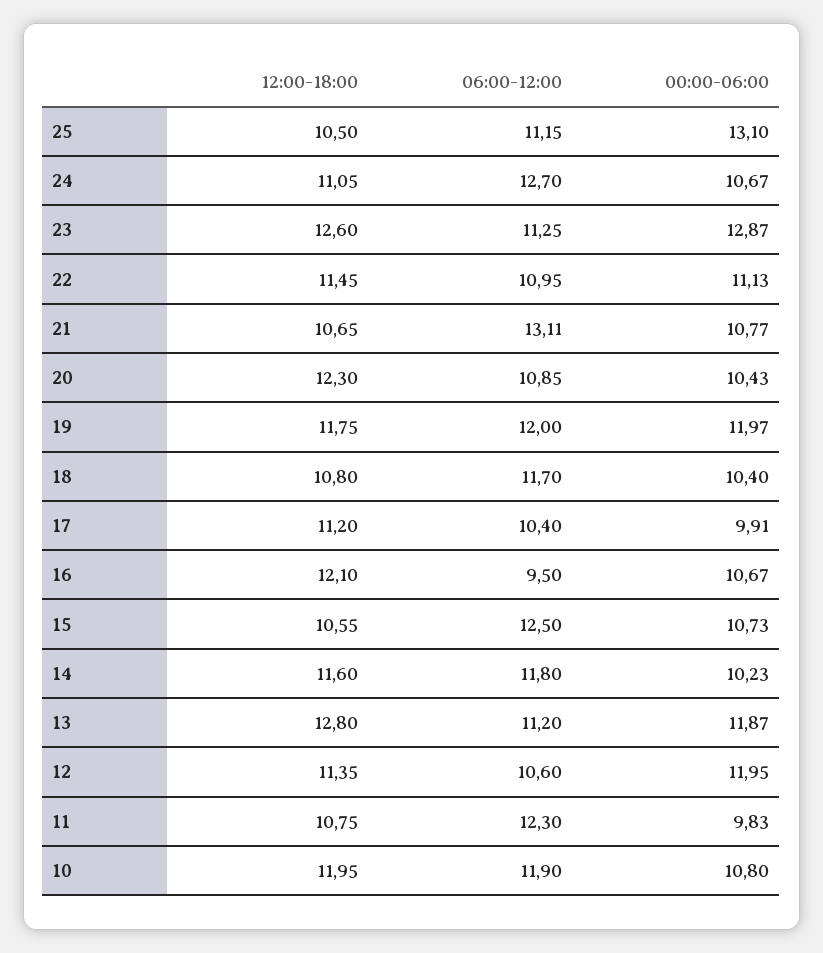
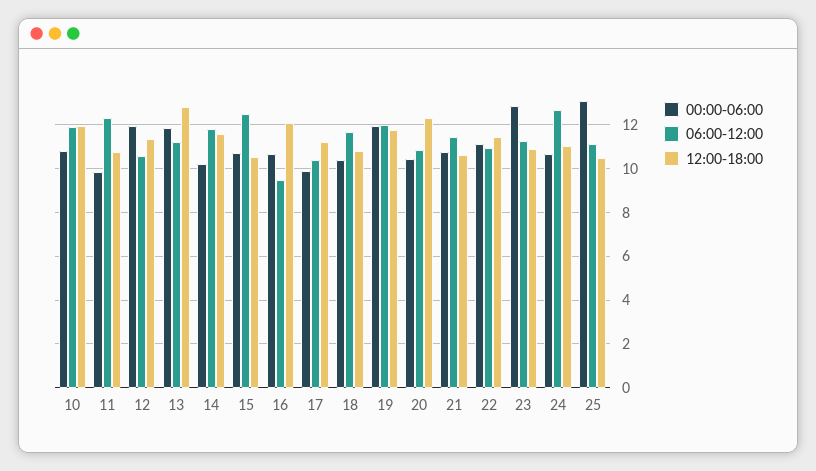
  {
    "12:00-18:00": {
      "25": 10.5,
      "24": 11.05,
-     "23": 12.6,
+     "23": 11,
      "22": 11.45,
      "21": 10.65,
      "20": 12.3,
      "19": 11.75,
      "18": 10.8,
      "17": 11.2,
      "16": 12.1,
      "15": 10.55,
      "14": 11.6,
      "13": 12.8,
      "12": 11.35,
      "11": 10.75,
      "10": 11.95
    },
    "06:00-12:00": {
      "25": 11.15,
      "24": 12.7,
      "23": 11.25,
      "22": 10.95,
-     "21": 13.11,
+     "21": 11.5,
      "20": 10.85,
      "19": 12,
      "18": 11.7,
      "17": 10.4,
      "16": 9.5,
      "15": 12.5,
      "14": 11.8,
      "13": 11.2,
      "12": 10.6,
      "11": 12.3,
      "10": 11.9
    },
    "00:00-06:00": {
      "25": 13.1,
      "24": 10.67,
      "23": 12.87,
      "22": 11.13,
      "21": 10.77,
      "20": 10.43,
      "19": 11.97,
      "18": 10.4,
      "17": 9.91,
      "16": 10.67,
      "15": 10.73,
      "14": 10.23,
      "13": 11.87,
      "12": 11.95,
      "11": 9.83,
      "10": 10.8
    }
  }

